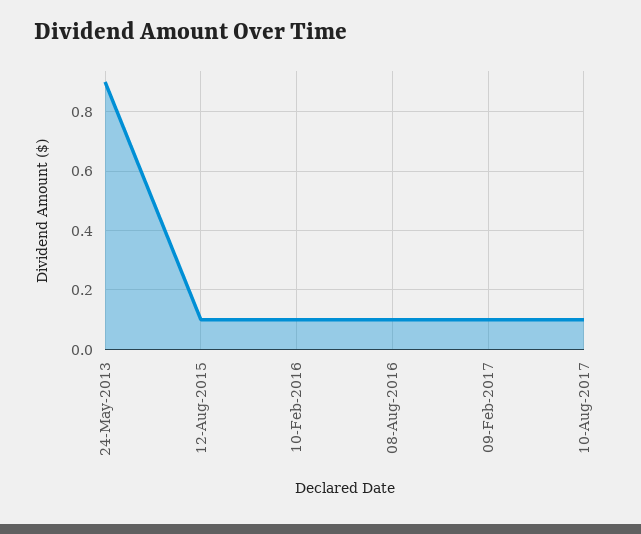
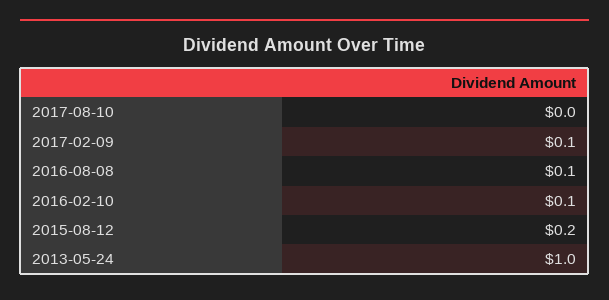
  {
-   "24-May-2013": 0.9,
+   "24-May-2013": 1,
-   "12-Aug-2015": 0.1,
+   "12-Aug-2015": 0.2,
    "10-Feb-2016": 0.1,
    "08-Aug-2016": 0.1,
    "09-Feb-2017": 0.1,
-   "10-Aug-2017": 0.1
+   "10-Aug-2017": 0
  }

